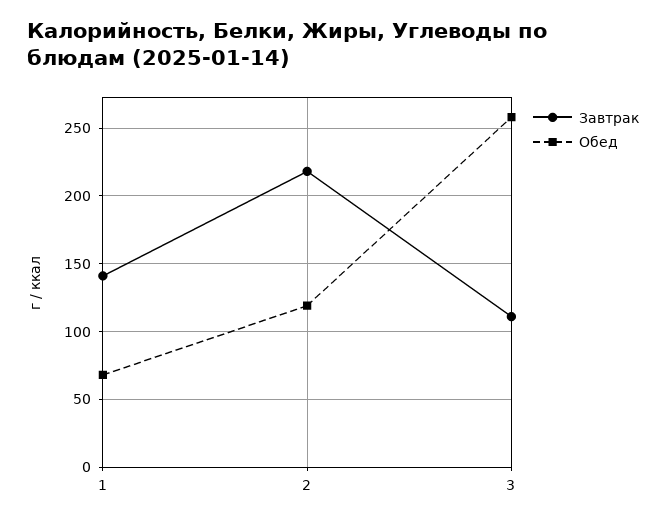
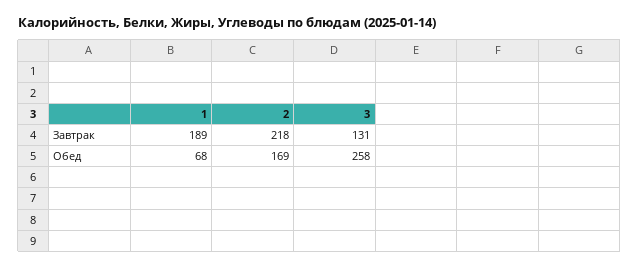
  {
    "Завтрак": {
-     "1": 140,
+     "1": 189,
      "2": 218,
-     "3": 110
+     "3": 131
    },
    "Обед": {
      "1": 68,
-     "2": 120,
+     "2": 169,
      "3": 258
    }
  }

